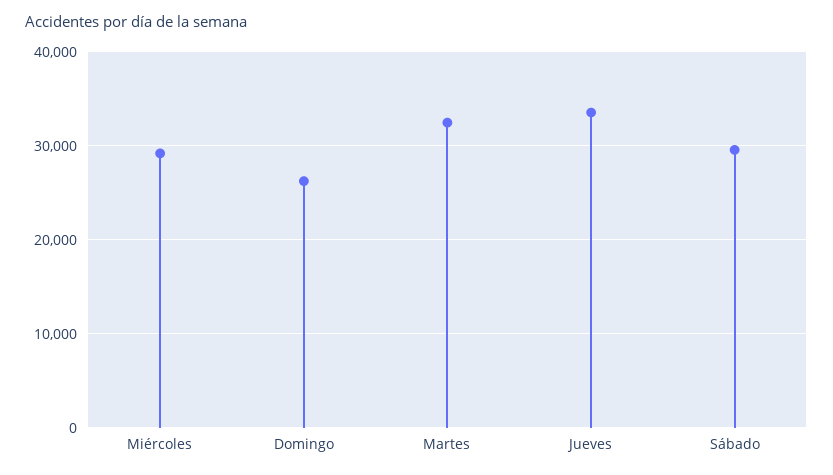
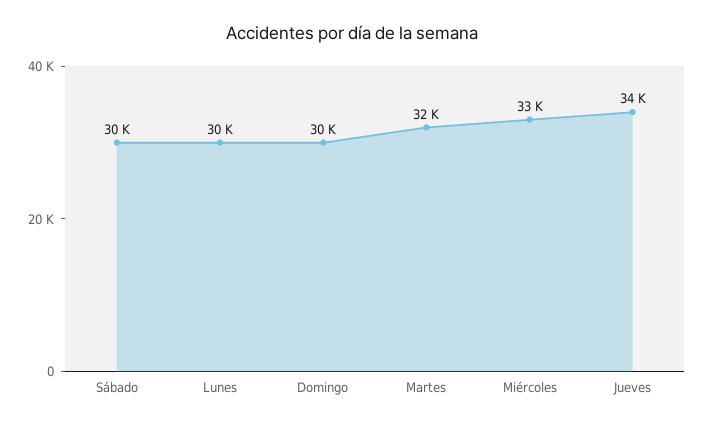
  {
-   "Miércoles": 29000,
+   "Miércoles": 33000,
-   "Domingo": 26000,
+   "Domingo": 30000,
    "Martes": 32000,
    "Jueves": 34000,
-   "Sábado": 30000
+   "Sábado": 30000,
+   "Lunes": 30000
  }

